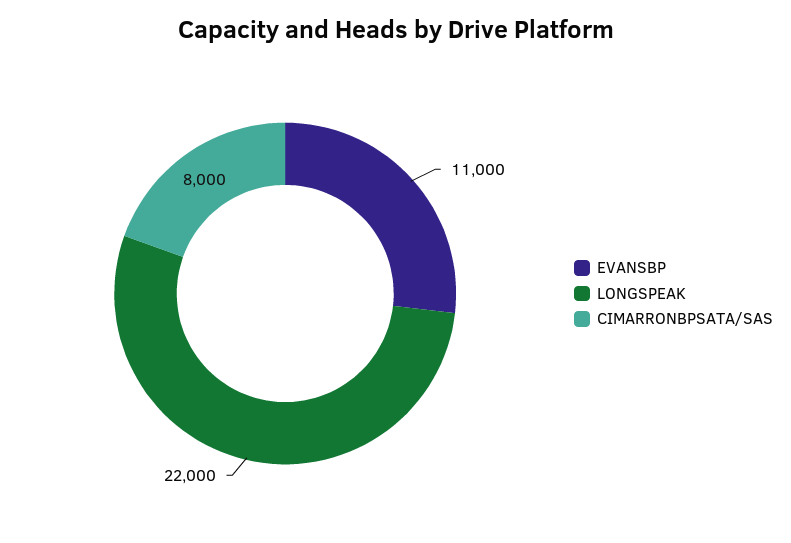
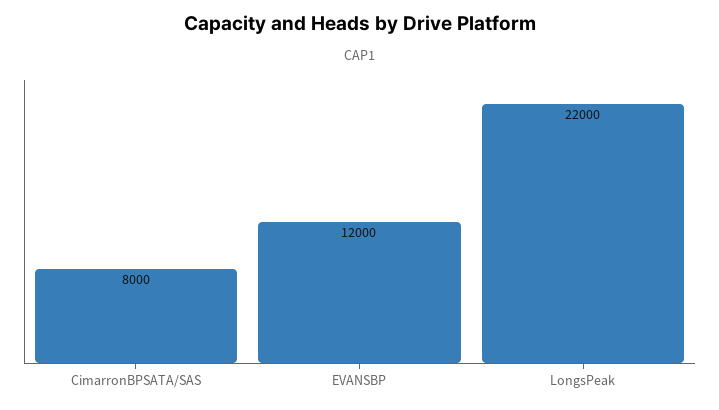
  {
-   "EVANSBP": 11000,
+   "EVANSBP": 12000,
    "LONGSPEAK": 22000,
    "CIMARRONBPSATA/SAS": 8000
  }

